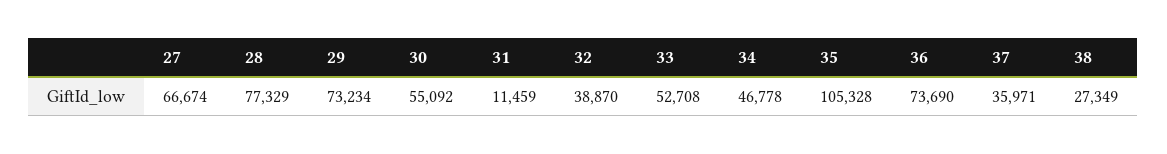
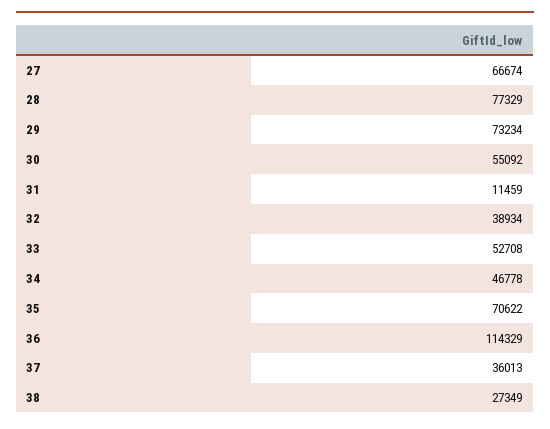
  {
    "27": 66674,
    "28": 77329,
    "29": 73234,
    "30": 55092,
    "31": 11459,
-   "32": 38870,
+   "32": 38934,
    "33": 52708,
    "34": 46778,
-   "35": 105328,
+   "35": 70622,
-   "36": 73690,
+   "36": 114329,
-   "37": 35971,
+   "37": 36013,
    "38": 27349
  }

